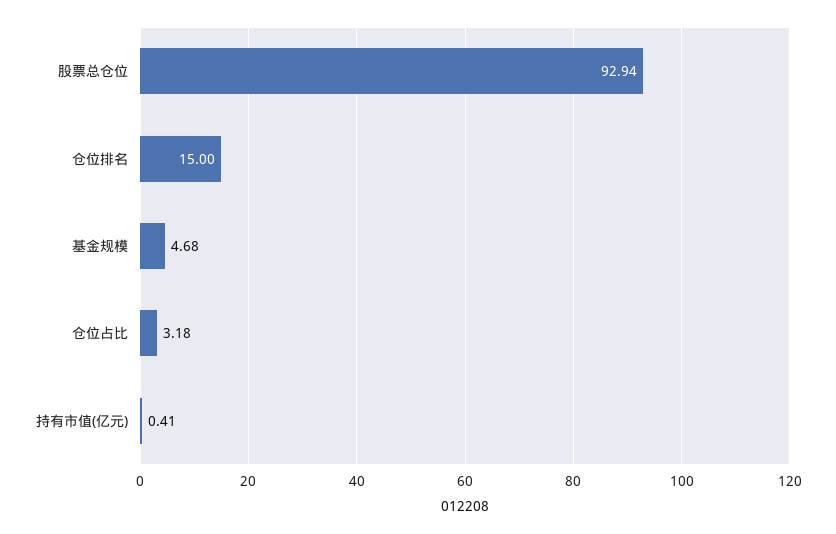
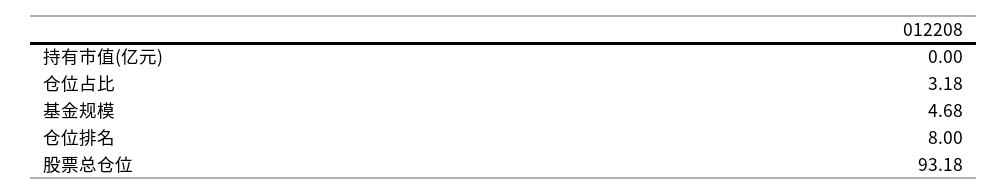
  {
-   "股票总仓位": 92.94,
+   "股票总仓位": 93.18,
-   "仓位排名": 15,
+   "仓位排名": 8,
    "基金规模": 4.68,
    "仓位占比": 3.18,
-   "持有市值(亿元)": 0.41
+   "持有市值(亿元)": 0
  }

